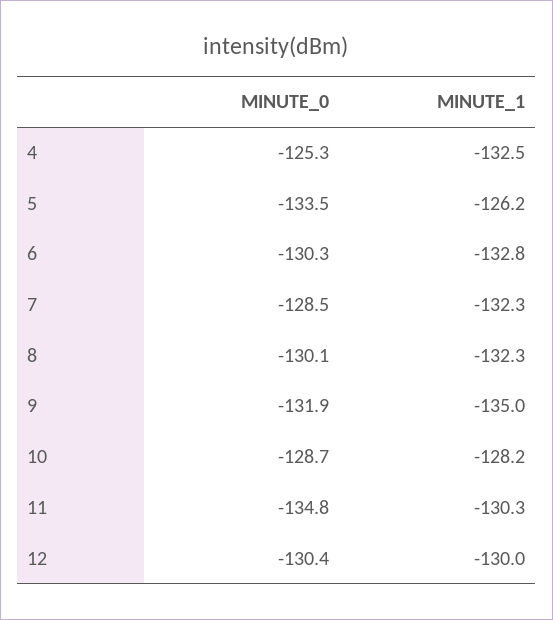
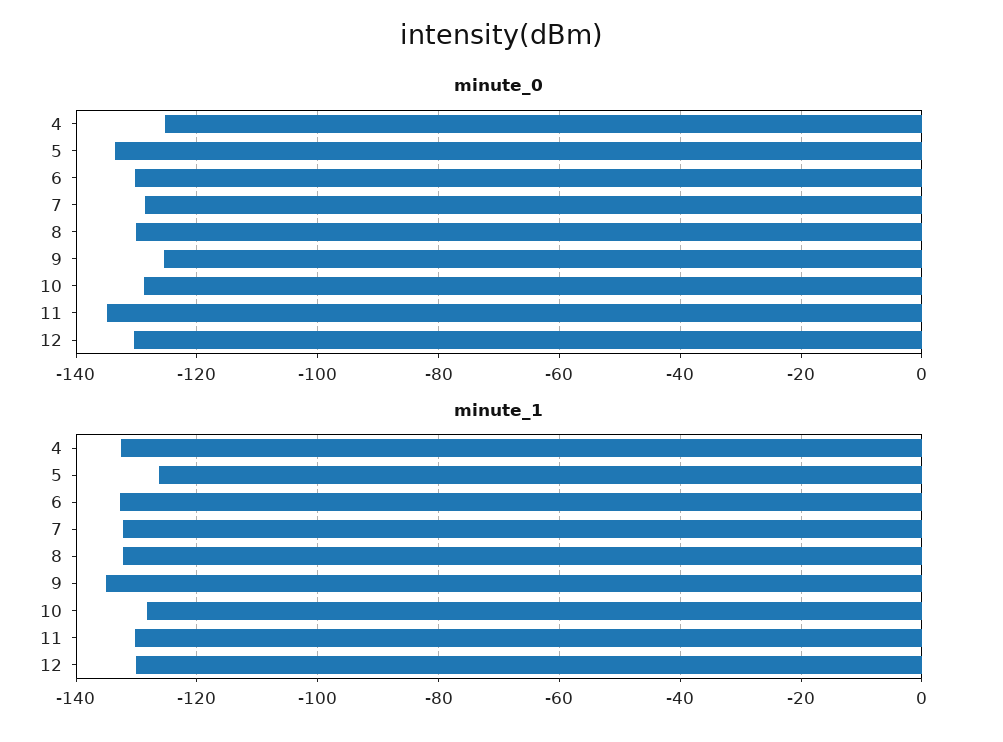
  {
    "MINUTE_0": {
      "4": -125.3,
      "5": -133.5,
      "6": -130.3,
      "7": -128.5,
      "8": -130.1,
-     "9": -131.9,
+     "9": -126,
      "10": -128.7,
      "11": -134.8,
      "12": -130.4
    },
    "MINUTE_1": {
      "4": -132.5,
      "5": -126.2,
      "6": -132.8,
      "7": -132.3,
      "8": -132.3,
      "9": -135,
      "10": -128.2,
      "11": -130.3,
      "12": -130
    }
  }

